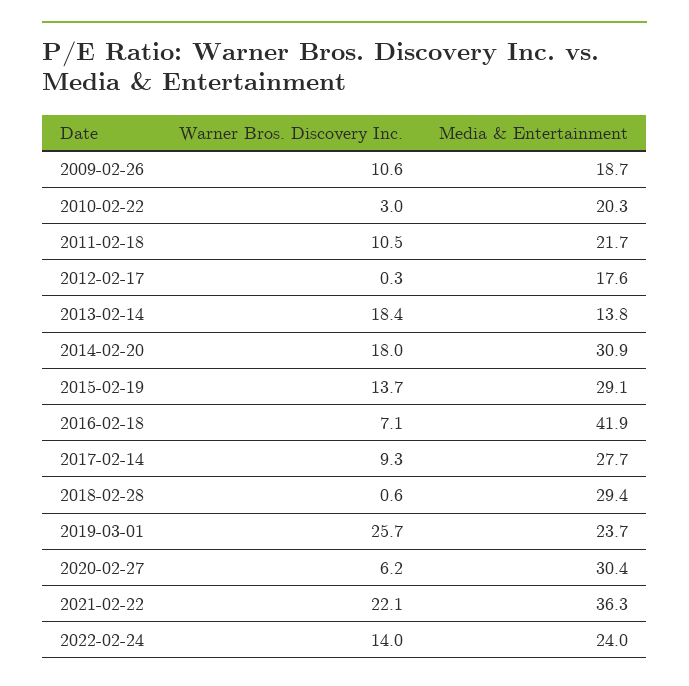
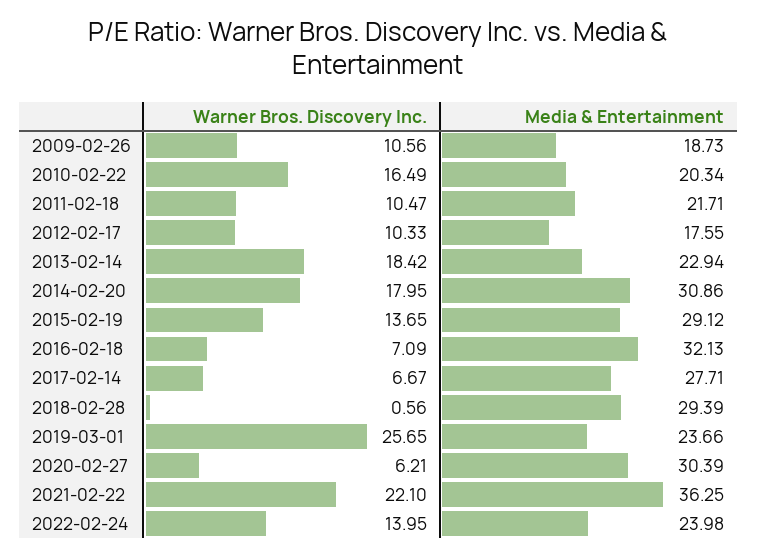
  {
    "Warner Bros. Discovery Inc.": {
      "2009-02-26": 10.56,
-     "2010-02-22": 3,
+     "2010-02-22": 16.49,
      "2011-02-18": 10.47,
-     "2012-02-17": 0.3,
+     "2012-02-17": 10.33,
      "2013-02-14": 18.42,
      "2014-02-20": 17.95,
      "2015-02-19": 13.65,
      "2016-02-18": 7.09,
-     "2017-02-14": 9.3,
+     "2017-02-14": 6.67,
      "2018-02-28": 0.56,
      "2019-03-01": 25.65,
      "2020-02-27": 6.21,
      "2021-02-22": 22.1,
      "2022-02-24": 13.95
    },
    "Media & Entertainment": {
      "2009-02-26": 18.73,
      "2010-02-22": 20.34,
      "2011-02-18": 21.71,
      "2012-02-17": 17.55,
-     "2013-02-14": 13.8,
+     "2013-02-14": 22.94,
      "2014-02-20": 30.86,
      "2015-02-19": 29.12,
-     "2016-02-18": 41.9,
+     "2016-02-18": 32.13,
      "2017-02-14": 27.71,
      "2018-02-28": 29.39,
      "2019-03-01": 23.66,
      "2020-02-27": 30.39,
      "2021-02-22": 36.25,
      "2022-02-24": 23.98
    }
  }

